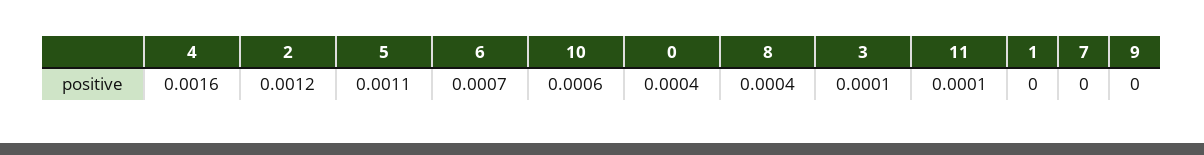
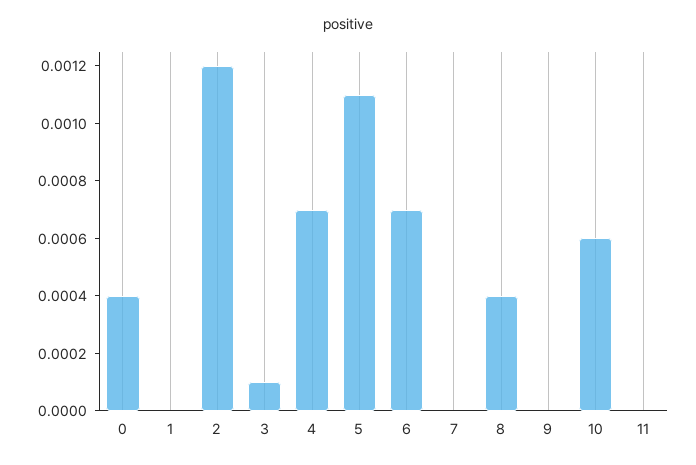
  {
-   "4": 0.0016,
+   "4": 0.0007,
    "2": 0.0012,
    "5": 0.0011,
    "6": 0.0007,
    "10": 0.0006,
    "0": 0.0004,
    "8": 0.0004,
    "3": 0.0001,
-   "11": 0.0001,
+   "11": 0,
    "1": 0,
    "7": 0,
    "9": 0
  }

